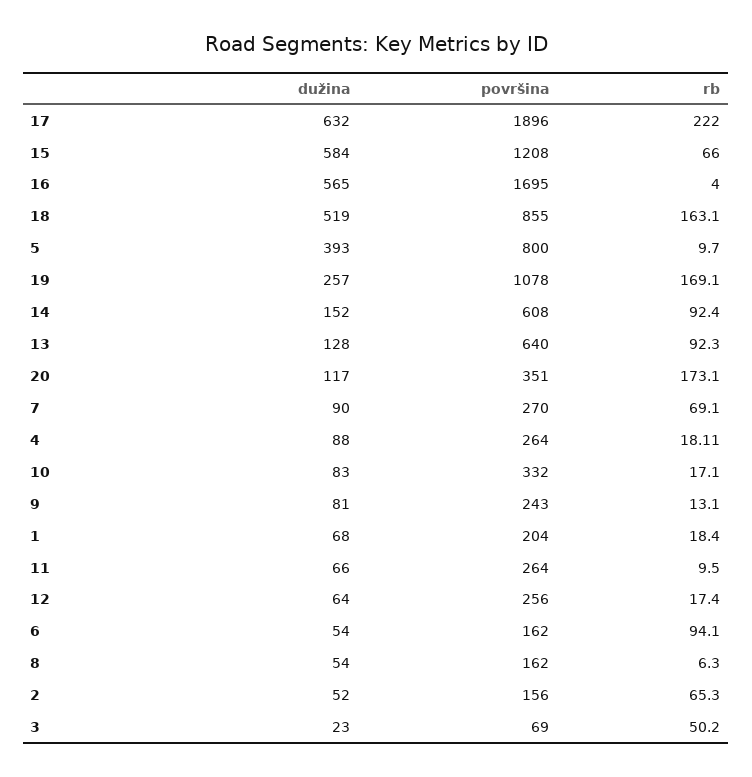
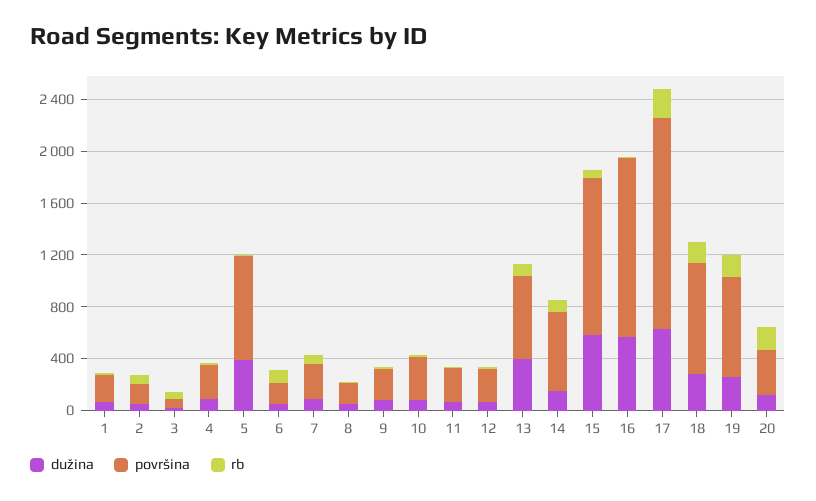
  {
    "dužina": {
      "17": 632,
      "15": 584,
      "16": 565,
-     "18": 519,
+     "18": 300,
      "5": 393,
      "19": 257,
      "14": 152,
-     "13": 128,
+     "13": 400,
      "20": 117,
      "7": 90,
      "4": 88,
      "10": 83,
      "9": 81,
      "1": 68,
      "11": 66,
      "12": 64,
      "6": 54,
      "8": 54,
      "2": 52,
      "3": 23
    },
    "površina": {
-     "17": 1896,
+     "17": 1600,
      "15": 1208,
-     "16": 1695,
+     "16": 1400,
      "18": 855,
      "5": 800,
-     "19": 1078,
+     "19": 800,
      "14": 608,
      "13": 640,
      "20": 351,
      "7": 270,
      "4": 264,
      "10": 332,
      "9": 243,
      "1": 204,
      "11": 264,
      "12": 256,
      "6": 162,
      "8": 162,
      "2": 156,
      "3": 69
    },
    "rb": {
      "17": 222,
      "15": 66,
      "16": 4,
      "18": 163.1,
      "5": 9.7,
      "19": 169.1,
      "14": 92.4,
      "13": 92.3,
      "20": 173.1,
      "7": 69.1,
      "4": 18.11,
      "10": 17.1,
      "9": 13.1,
      "1": 18.4,
      "11": 9.5,
      "12": 17.4,
      "6": 94.1,
      "8": 6.3,
      "2": 65.3,
      "3": 50.2
    }
  }

